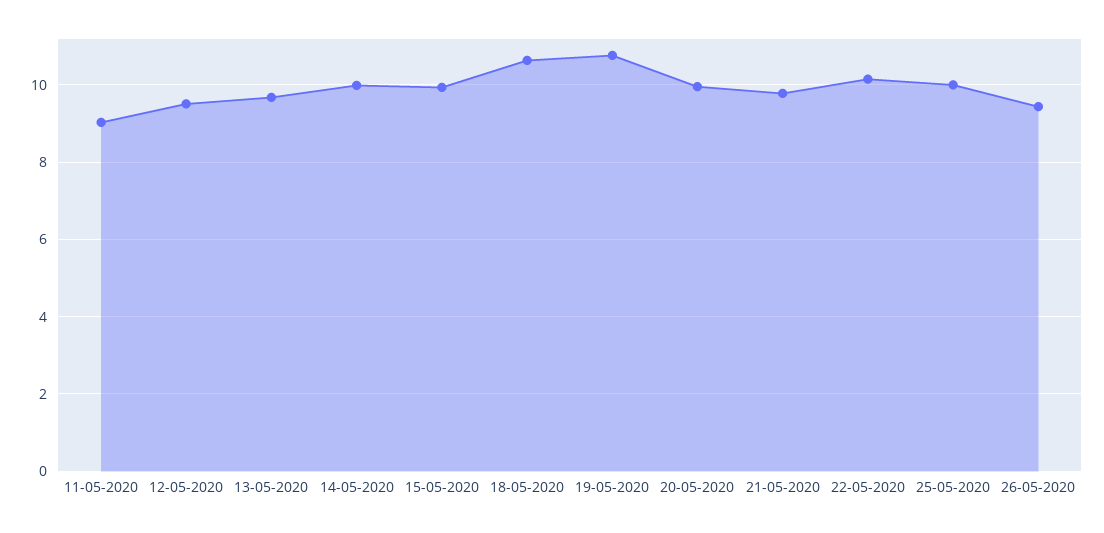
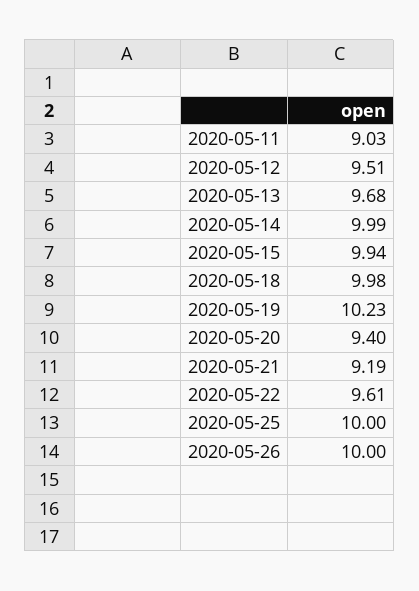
  {
    "11-05-2020": 9.03,
    "12-05-2020": 9.51,
    "13-05-2020": 9.68,
    "14-05-2020": 9.99,
    "15-05-2020": 9.94,
-   "18-05-2020": 10.6,
+   "18-05-2020": 9.98,
-   "19-05-2020": 10.8,
+   "19-05-2020": 10.23,
-   "20-05-2020": 10,
+   "20-05-2020": 9.4,
-   "21-05-2020": 9.8,
+   "21-05-2020": 9.19,
-   "22-05-2020": 10.2,
+   "22-05-2020": 9.61,
    "25-05-2020": 10,
-   "26-05-2020": 9.4
+   "26-05-2020": 10
  }

